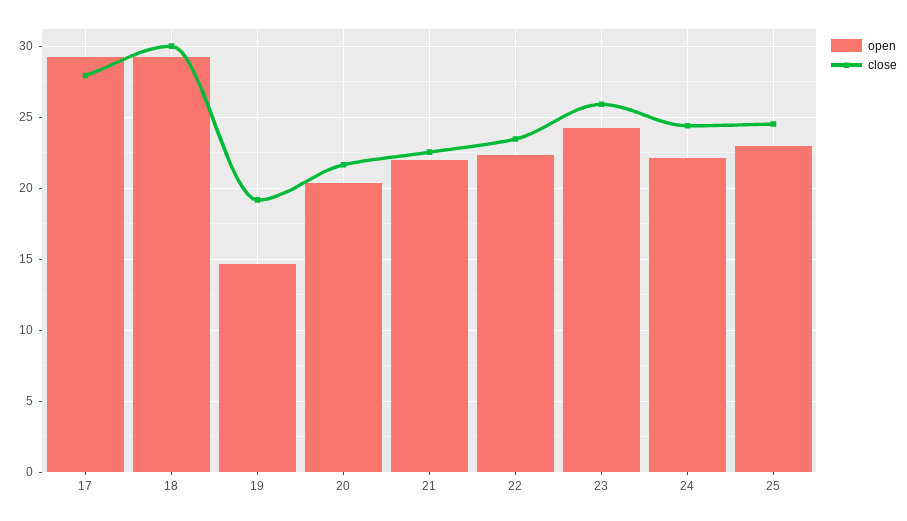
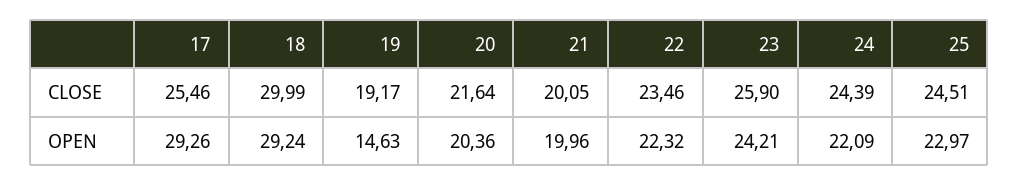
  {
    "open": {
      "17": 29.26,
      "18": 29.24,
      "19": 14.63,
      "20": 20.36,
-     "21": 22,
+     "21": 19.96,
      "22": 22.32,
      "23": 24.21,
      "24": 22.09,
      "25": 22.97
    },
    "close": {
-     "17": 28,
+     "17": 25.46,
      "18": 29.99,
      "19": 19.17,
      "20": 21.64,
-     "21": 22.5,
+     "21": 20.05,
      "22": 23.46,
      "23": 25.9,
      "24": 24.39,
      "25": 24.51
    }
  }

